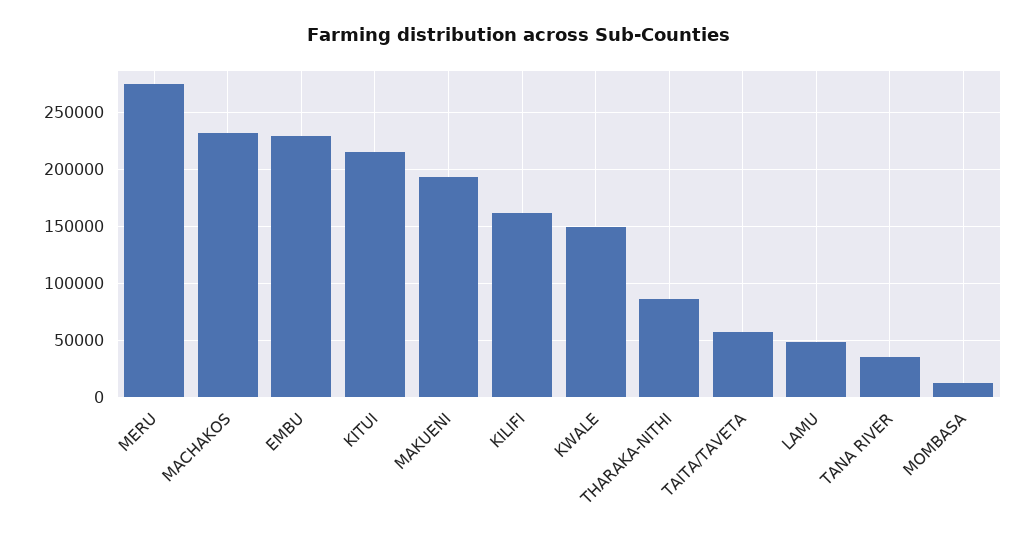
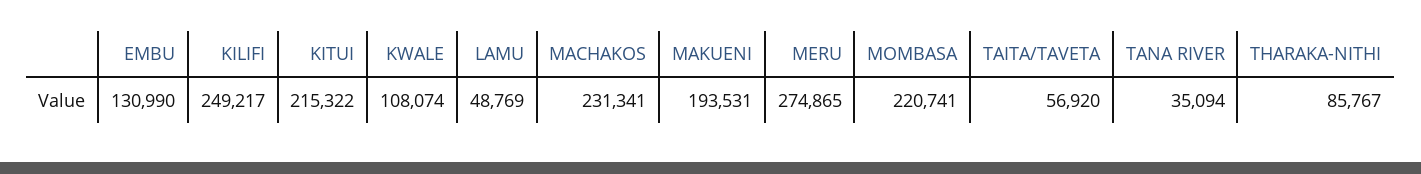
  {
    "MERU": 274865,
    "MACHAKOS": 231341,
-   "EMBU": 230000,
+   "EMBU": 130990,
    "KITUI": 215322,
    "MAKUENI": 193531,
-   "KILIFI": 160000,
+   "KILIFI": 249217,
-   "KWALE": 150000,
+   "KWALE": 108074,
    "THARAKA-NITHI": 85767,
    "TAITA/TAVETA": 56920,
    "LAMU": 48769,
    "TANA RIVER": 35094,
-   "MOMBASA": 10000
+   "MOMBASA": 220741
  }

